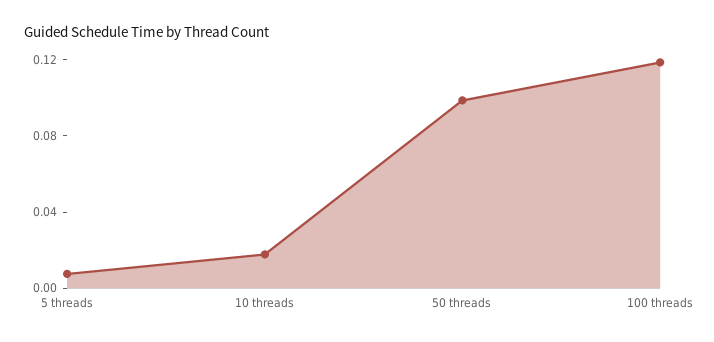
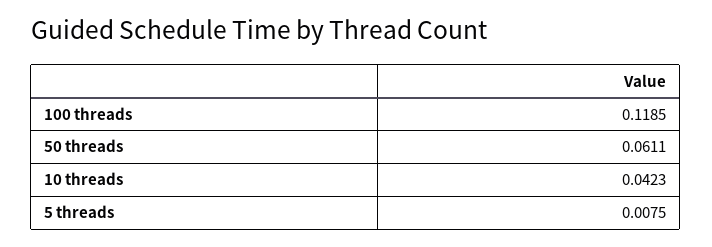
  {
    "5 threads": 0.0075,
-   "10 threads": 0.02,
+   "10 threads": 0.0423,
-   "50 threads": 0.1,
+   "50 threads": 0.0611,
    "100 threads": 0.1185
  }

